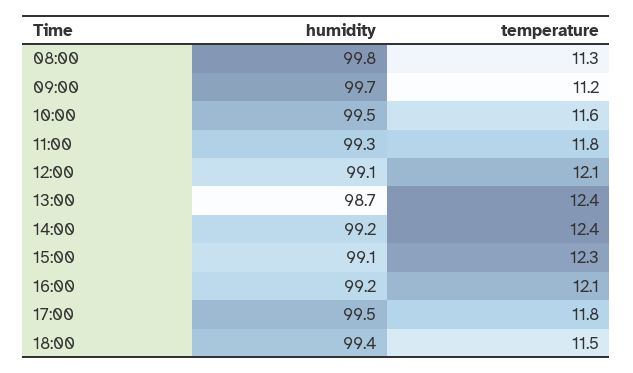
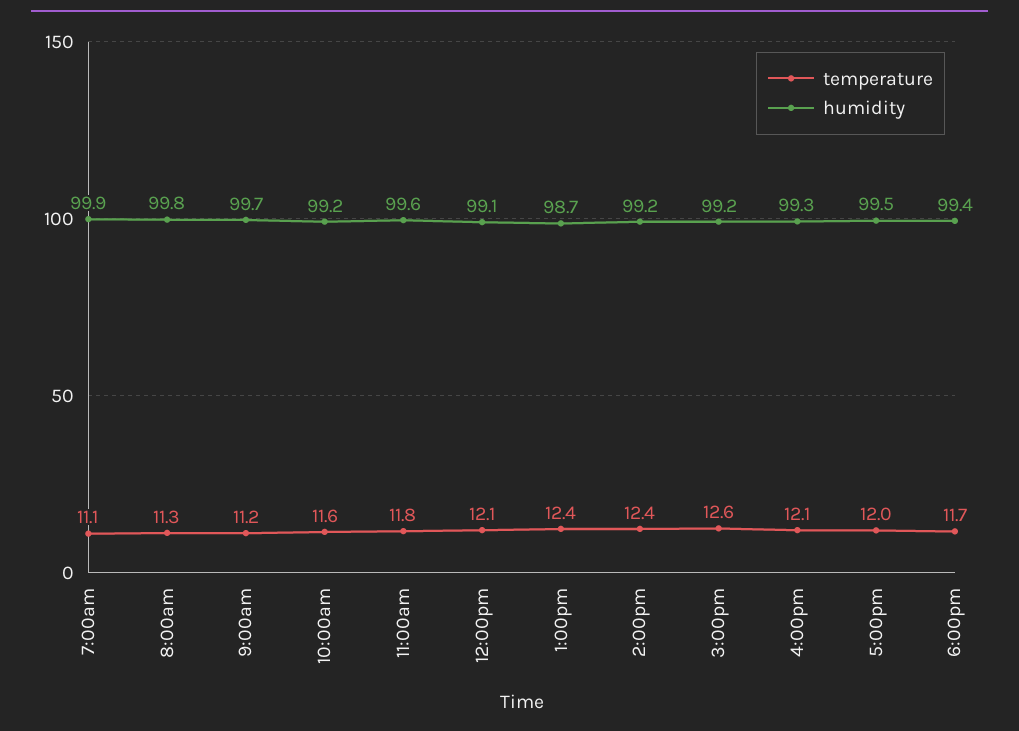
  {
    "humidity": {
      "08:00": 99.8,
      "09:00": 99.7,
-     "10:00": 99.5,
+     "10:00": 99.2,
-     "11:00": 99.3,
+     "11:00": 99.6,
      "12:00": 99.1,
      "13:00": 98.7,
      "14:00": 99.2,
-     "15:00": 99.1,
+     "15:00": 99.2,
-     "16:00": 99.2,
+     "16:00": 99.3,
      "17:00": 99.5,
-     "18:00": 99.4
+     "18:00": 99.4,
+     "7:00am": 99.9
    },
    "temperature": {
      "08:00": 11.3,
      "09:00": 11.2,
      "10:00": 11.6,
      "11:00": 11.8,
      "12:00": 12.1,
      "13:00": 12.4,
      "14:00": 12.4,
-     "15:00": 12.3,
+     "15:00": 12.6,
      "16:00": 12.1,
-     "17:00": 11.8,
+     "17:00": 12,
-     "18:00": 11.5
+     "18:00": 11.7,
+     "7:00am": 11.1
    }
  }

